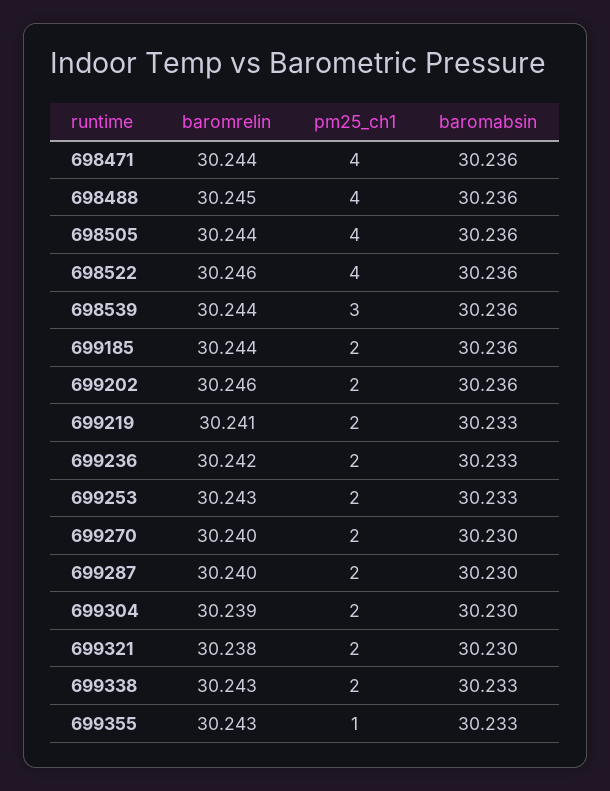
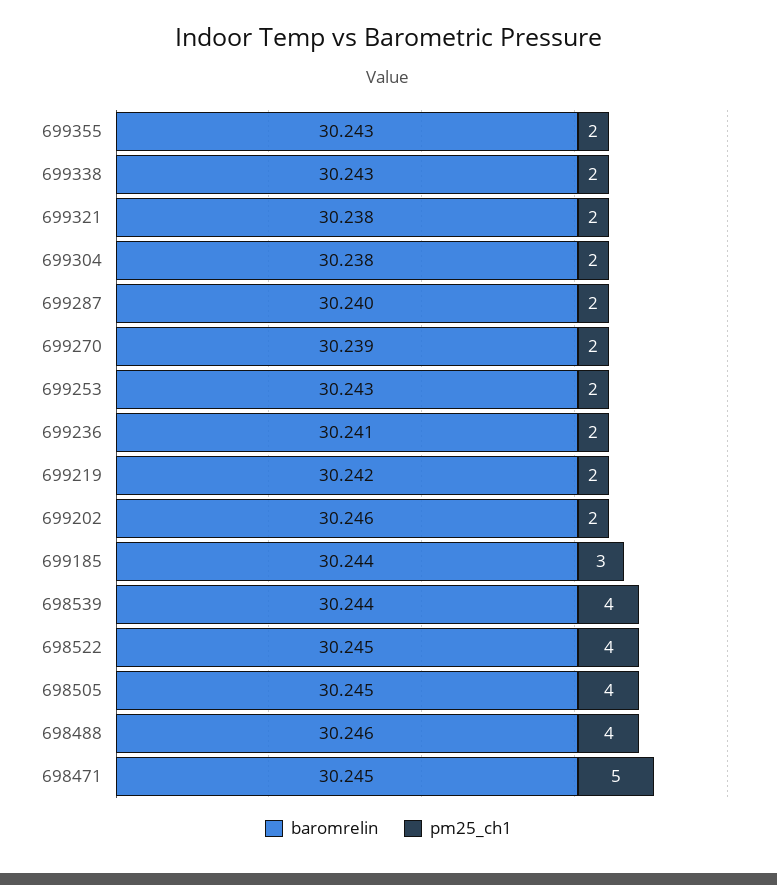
  {
    "baromrelin": {
-     "698471": 30.244,
+     "698471": 30.245,
-     "698488": 30.245,
+     "698488": 30.246,
-     "698505": 30.244,
+     "698505": 30.245,
-     "698522": 30.246,
+     "698522": 30.245,
      "698539": 30.244,
      "699185": 30.244,
      "699202": 30.246,
-     "699219": 30.241,
+     "699219": 30.242,
-     "699236": 30.242,
+     "699236": 30.241,
      "699253": 30.243,
-     "699270": 30.24,
+     "699270": 30.239,
      "699287": 30.24,
-     "699304": 30.239,
+     "699304": 30.238,
      "699321": 30.238,
      "699338": 30.243,
      "699355": 30.243
    },
    "pm25_ch1": {
-     "698471": 4,
+     "698471": 5,
      "698488": 4,
      "698505": 4,
      "698522": 4,
-     "698539": 3,
+     "698539": 4,
-     "699185": 2,
+     "699185": 3,
      "699202": 2,
      "699219": 2,
      "699236": 2,
      "699253": 2,
      "699270": 2,
      "699287": 2,
      "699304": 2,
      "699321": 2,
      "699338": 2,
-     "699355": 1
+     "699355": 2
-   },
+   }
-   "baromabsin": {
-     "698471": 30.236,
-     "698488": 30.236,
-     "698505": 30.236,
-     "698522": 30.236,
-     "698539": 30.236,
-     "699185": 30.236,
-     "699202": 30.236,
-     "699219": 30.233,
-     "699236": 30.233,
-     "699253": 30.233,
-     "699270": 30.23,
-     "699287": 30.23,
-     "699304": 30.23,
-     "699321": 30.23,
-     "699338": 30.233,
-     "699355": 30.233
-   }
  }

